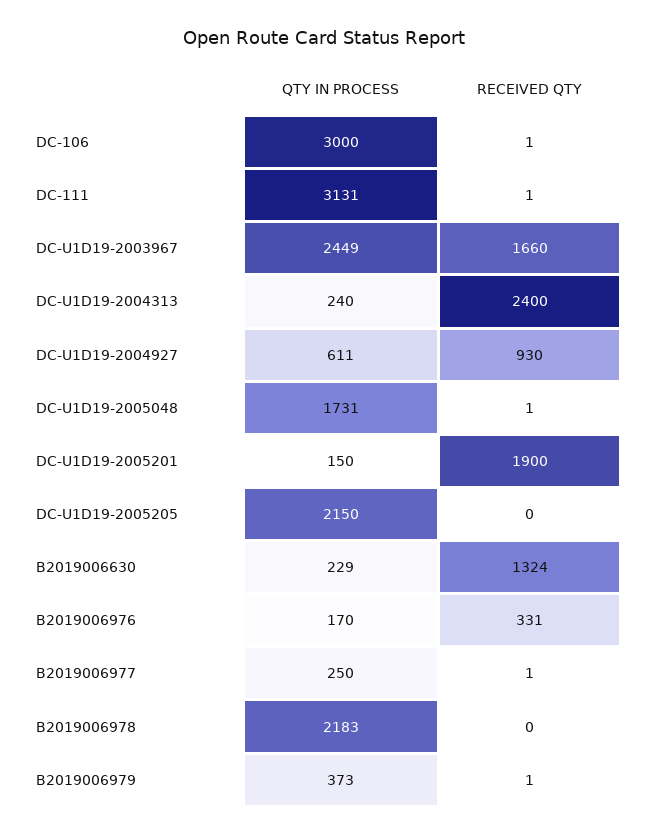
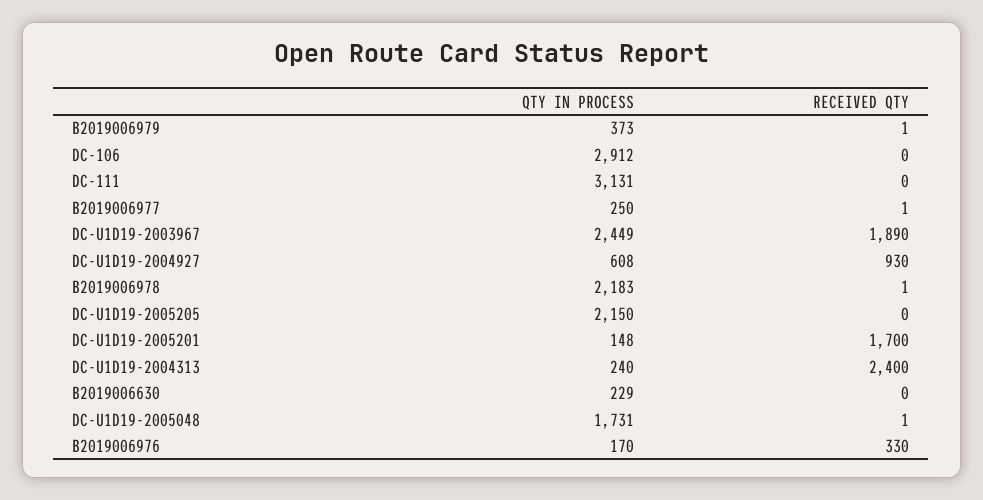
  {
    "QTY IN PROCESS": {
-     "DC-106": 3000,
+     "DC-106": 2912,
      "DC-111": 3131,
      "DC-U1D19-2003967": 2449,
      "DC-U1D19-2004313": 240,
-     "DC-U1D19-2004927": 611,
+     "DC-U1D19-2004927": 608,
      "DC-U1D19-2005048": 1731,
-     "DC-U1D19-2005201": 150,
+     "DC-U1D19-2005201": 148,
      "DC-U1D19-2005205": 2150,
      "B2019006630": 229,
      "B2019006976": 170,
      "B2019006977": 250,
      "B2019006978": 2183,
      "B2019006979": 373
    },
    "RECEIVED QTY": {
-     "DC-106": 1,
+     "DC-106": 0,
-     "DC-111": 1,
+     "DC-111": 0,
-     "DC-U1D19-2003967": 1660,
+     "DC-U1D19-2003967": 1890,
      "DC-U1D19-2004313": 2400,
      "DC-U1D19-2004927": 930,
      "DC-U1D19-2005048": 1,
-     "DC-U1D19-2005201": 1900,
+     "DC-U1D19-2005201": 1700,
      "DC-U1D19-2005205": 0,
-     "B2019006630": 1324,
+     "B2019006630": 0,
-     "B2019006976": 331,
+     "B2019006976": 330,
      "B2019006977": 1,
-     "B2019006978": 0,
+     "B2019006978": 1,
      "B2019006979": 1
    }
  }

